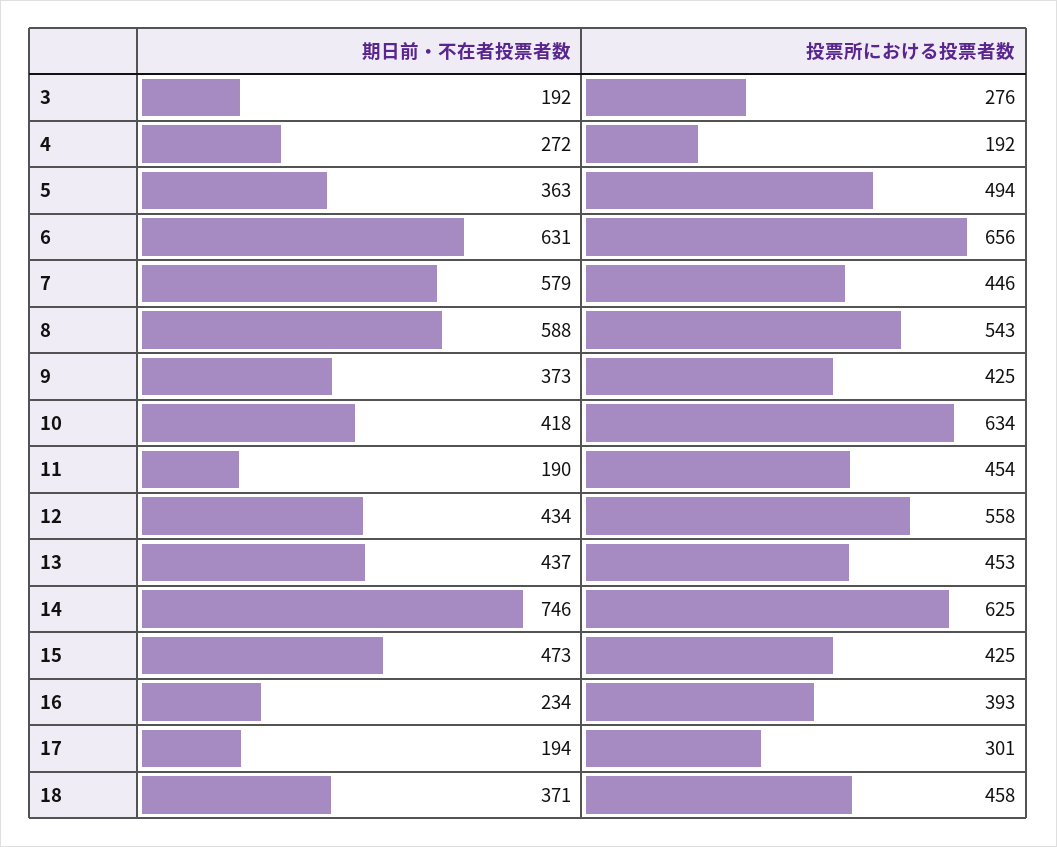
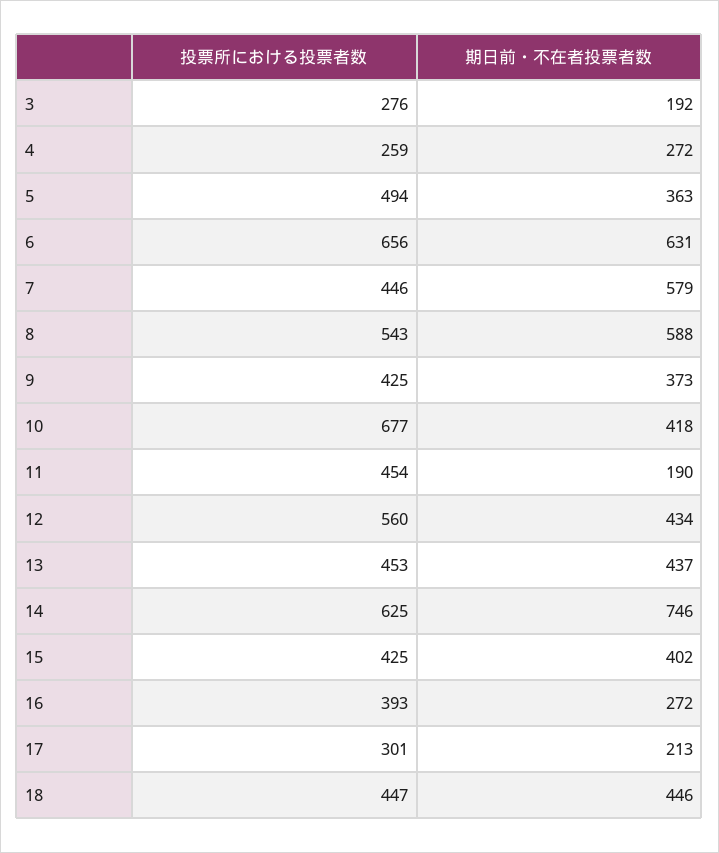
  {
    "期日前・不在者投票者数": {
      "3": 192,
      "4": 272,
      "5": 363,
      "6": 631,
      "7": 579,
      "8": 588,
      "9": 373,
      "10": 418,
      "11": 190,
      "12": 434,
      "13": 437,
      "14": 746,
-     "15": 473,
+     "15": 402,
-     "16": 234,
+     "16": 272,
-     "17": 194,
+     "17": 213,
-     "18": 371
+     "18": 446
    },
    "投票所における投票者数": {
      "3": 276,
-     "4": 192,
+     "4": 259,
      "5": 494,
      "6": 656,
      "7": 446,
      "8": 543,
      "9": 425,
-     "10": 634,
+     "10": 677,
      "11": 454,
-     "12": 558,
+     "12": 560,
      "13": 453,
      "14": 625,
      "15": 425,
      "16": 393,
      "17": 301,
-     "18": 458
+     "18": 447
    }
  }

